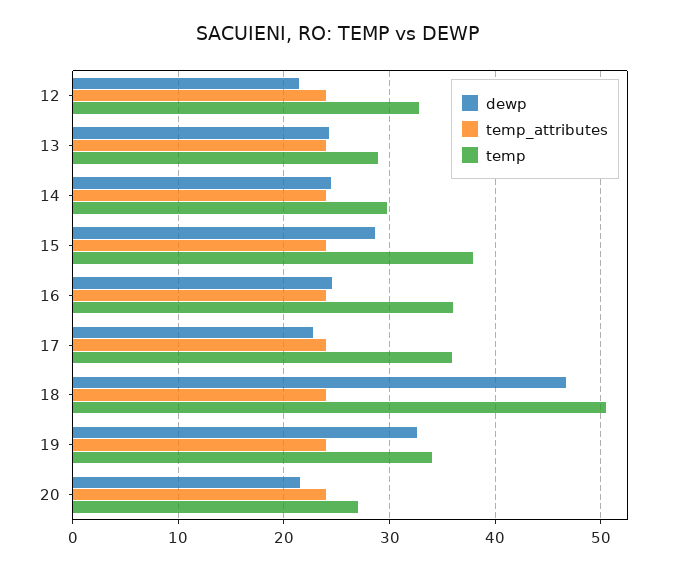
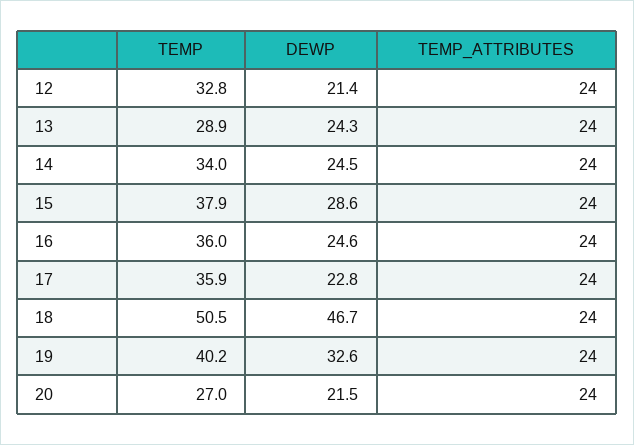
  {
    "dewp": {
      "12": 21.4,
      "13": 24.3,
      "14": 24.5,
      "15": 28.6,
      "16": 24.6,
      "17": 22.8,
      "18": 46.7,
      "19": 32.6,
      "20": 21.5
    },
    "temp_attributes": {
      "12": 24,
      "13": 24,
      "14": 24,
      "15": 24,
      "16": 24,
      "17": 24,
      "18": 24,
      "19": 24,
      "20": 24
    },
    "temp": {
      "12": 32.8,
      "13": 28.9,
-     "14": 30,
+     "14": 34,
      "15": 37.9,
      "16": 36,
      "17": 35.9,
      "18": 50.5,
-     "19": 34,
+     "19": 40.2,
      "20": 27
    }
  }

